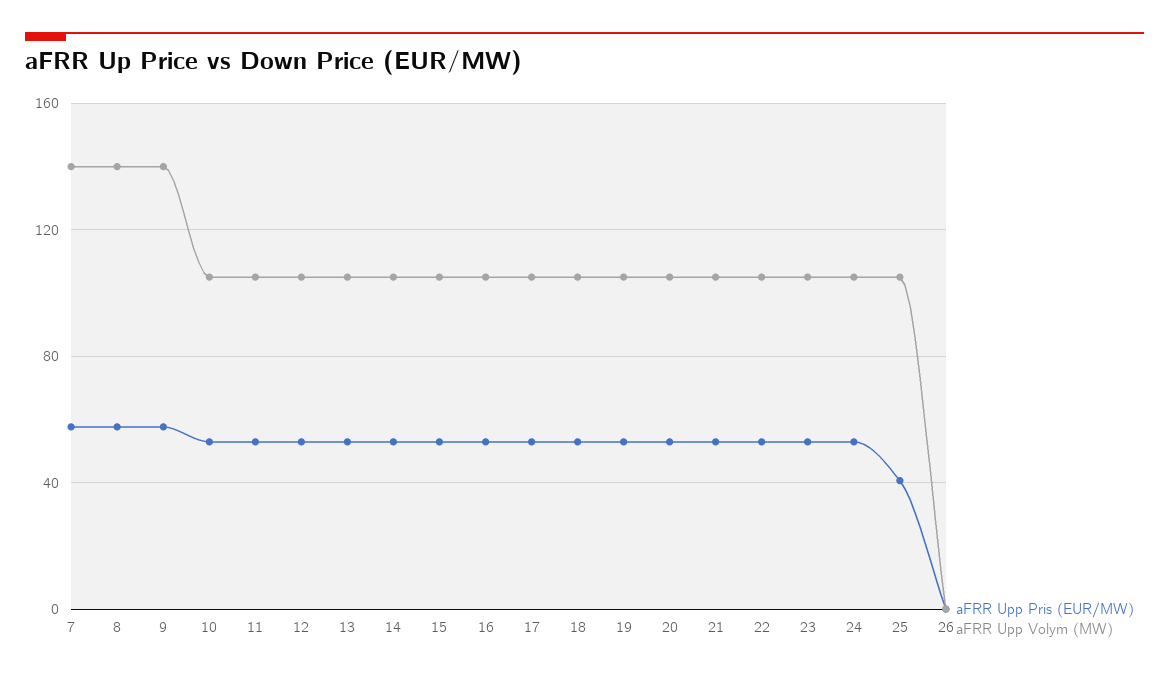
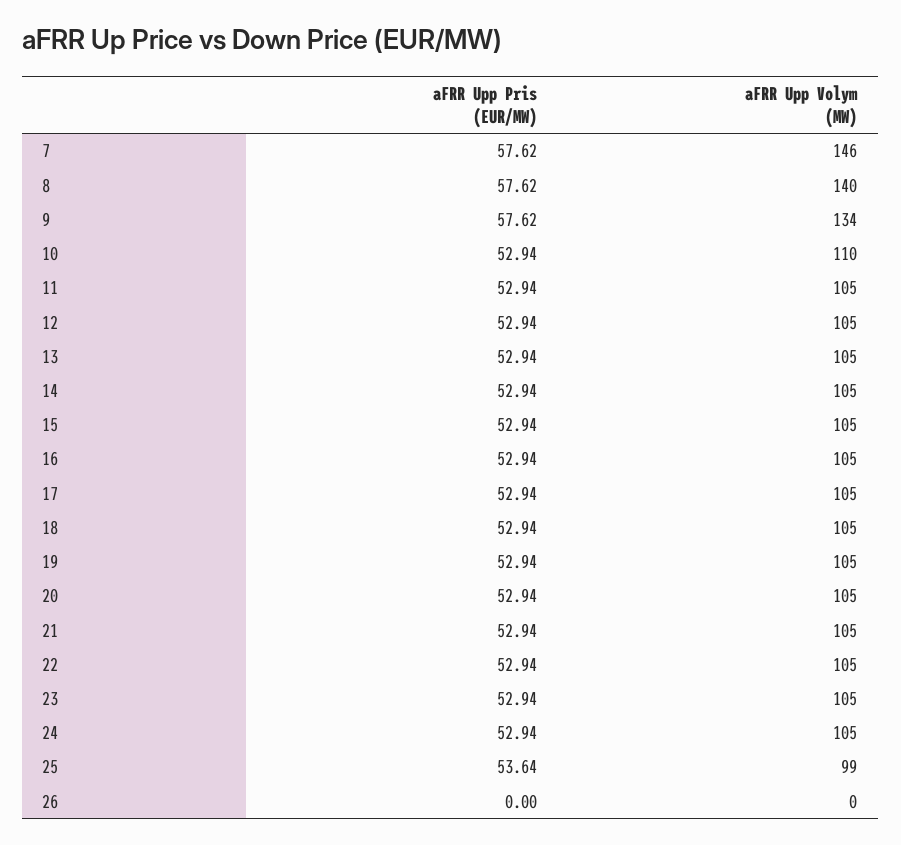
  {
    "aFRR Upp Pris (EUR/MW)": {
      "7": 57.62,
      "8": 57.62,
      "9": 57.62,
      "10": 52.94,
      "11": 52.94,
      "12": 52.94,
      "13": 52.94,
      "14": 52.94,
      "15": 52.94,
      "16": 52.94,
      "17": 52.94,
      "18": 52.94,
      "19": 52.94,
      "20": 52.94,
      "21": 52.94,
      "22": 52.94,
      "23": 52.94,
      "24": 52.94,
-     "25": 40,
+     "25": 53.64,
      "26": 0
    },
    "aFRR Upp Volym (MW)": {
-     "7": 140,
+     "7": 146,
      "8": 140,
-     "9": 140,
+     "9": 134,
-     "10": 105,
+     "10": 110,
      "11": 105,
      "12": 105,
      "13": 105,
      "14": 105,
      "15": 105,
      "16": 105,
      "17": 105,
      "18": 105,
      "19": 105,
      "20": 105,
      "21": 105,
      "22": 105,
      "23": 105,
      "24": 105,
-     "25": 105,
+     "25": 99,
      "26": 0
    }
  }

